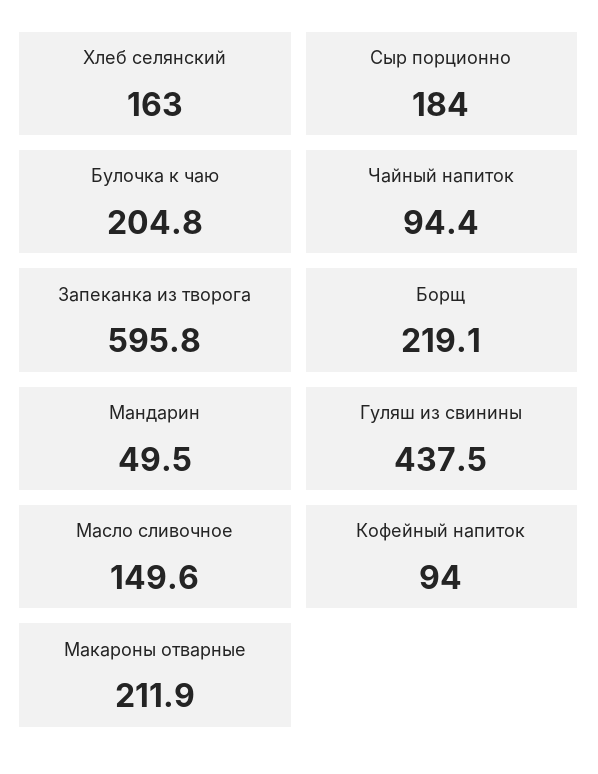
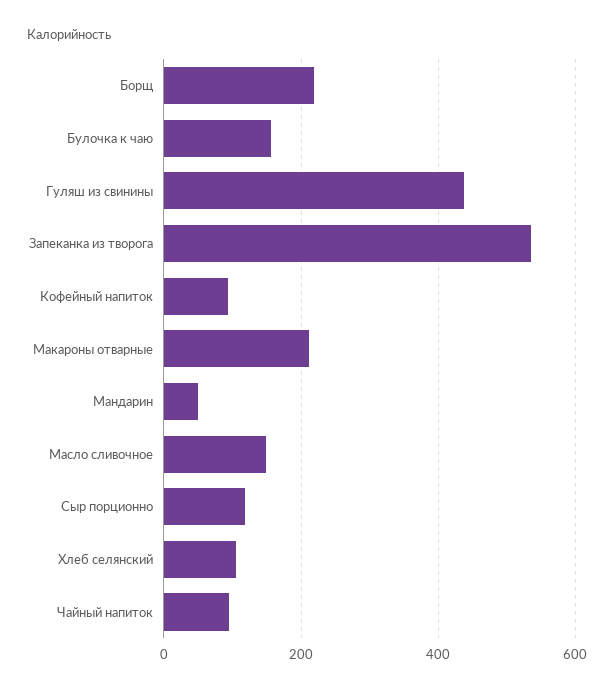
  {
-   "Хлеб селянский": 163,
+   "Хлеб селянский": 100,
-   "Сыр порционно": 184,
+   "Сыр порционно": 120,
-   "Булочка к чаю": 204.8,
+   "Булочка к чаю": 160,
    "Чайный напиток": 94.4,
-   "Запеканка из творога": 595.8,
+   "Запеканка из творога": 540,
    "Борщ": 219.1,
    "Мандарин": 49.5,
    "Гуляш из свинины": 437.5,
    "Масло сливочное": 149.6,
    "Кофейный напиток": 94,
    "Макароны отварные": 211.9
  }

